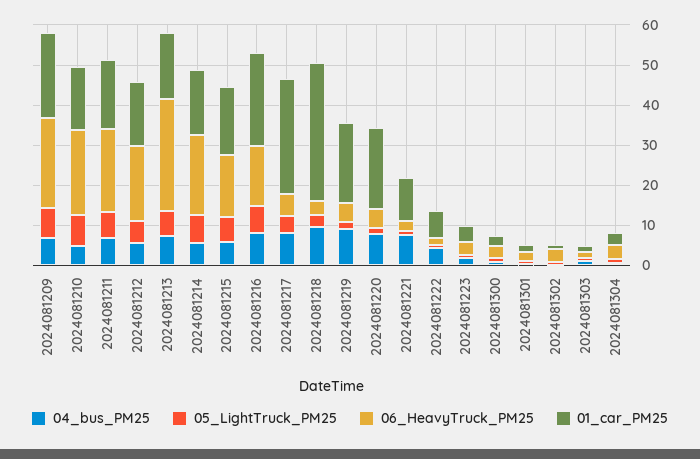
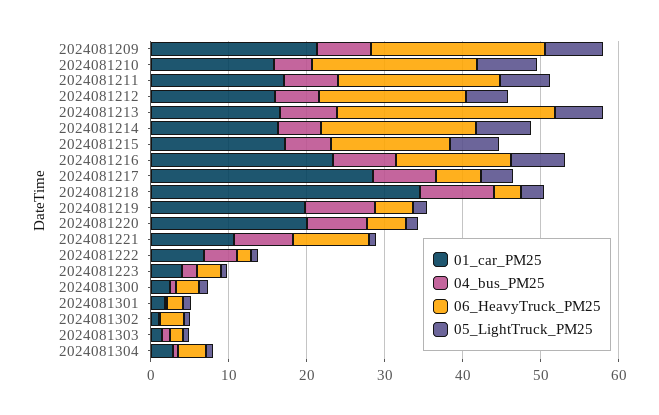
  {
    "04_bus_PM25": {
      "2024081209": 6,
      "2024081210": 4,
      "2024081211": 6,
      "2024081212": 6,
      "2024081213": 8,
      "2024081214": 6,
      "2024081215": 6,
      "2024081216": 8,
      "2024081217": 8,
      "2024081218": 10,
      "2024081219": 8,
      "2024081220": 8,
      "2024081221": 8,
      "2024081222": 4,
      "2024081223": 2,
      "2024081300": 0,
      "2024081301": 0,
      "2024081302": 0,
      "2024081303": 2,
      "2024081304": 0
    },
    "05_LightTruck_PM25": {
      "2024081209": 8,
      "2024081210": 8,
      "2024081211": 6,
      "2024081212": 6,
      "2024081213": 6,
      "2024081214": 6,
      "2024081215": 6,
      "2024081216": 6,
      "2024081217": 4,
      "2024081218": 2,
      "2024081219": 2,
      "2024081220": 2,
      "2024081221": 0,
      "2024081222": 0,
      "2024081223": 0,
      "2024081300": 2,
      "2024081301": 0,
      "2024081302": 0,
      "2024081303": 0,
      "2024081304": 0
    },
    "06_HeavyTruck_PM25": {
      "2024081209": 22,
      "2024081210": 22,
      "2024081211": 20,
      "2024081212": 18,
      "2024081213": 28,
      "2024081214": 20,
      "2024081215": 16,
      "2024081216": 14,
      "2024081217": 6,
      "2024081218": 4,
      "2024081219": 4,
      "2024081220": 4,
-     "2024081221": 2,
+     "2024081221": 10,
      "2024081222": 2,
      "2024081223": 4,
      "2024081300": 2,
      "2024081301": 2,
      "2024081302": 4,
      "2024081303": 2,
      "2024081304": 4
    },
    "01_car_PM25": {
      "2024081209": 22,
      "2024081210": 16,
      "2024081211": 18,
      "2024081212": 16,
      "2024081213": 16,
      "2024081214": 16,
      "2024081215": 18,
      "2024081216": 24,
      "2024081217": 28,
      "2024081218": 34,
      "2024081219": 20,
      "2024081220": 20,
      "2024081221": 10,
      "2024081222": 6,
      "2024081223": 4,
      "2024081300": 2,
      "2024081301": 2,
      "2024081302": 2,
      "2024081303": 2,
      "2024081304": 2
    }
  }

